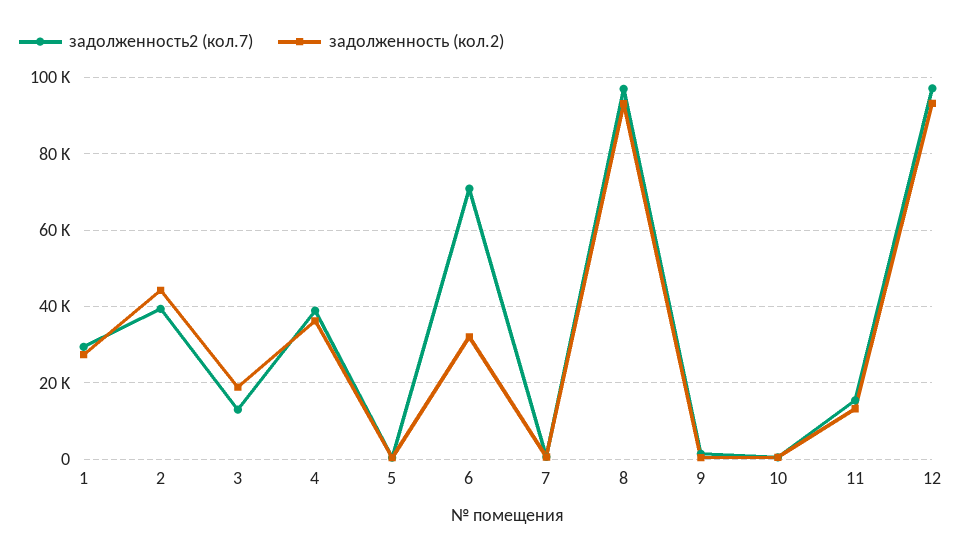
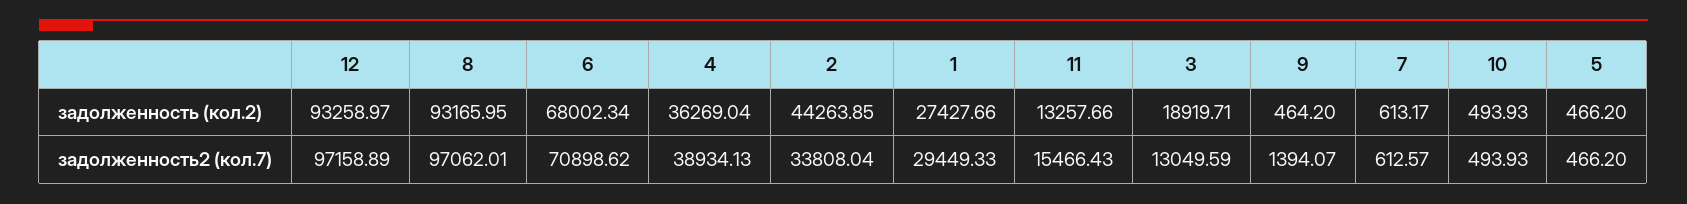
  {
    "задолженность2 (кол.7)": {
      "1": 29449.33,
-     "2": 40000,
+     "2": 33808.04,
      "3": 13049.59,
      "4": 38934.13,
      "5": 466.2,
      "6": 70898.62,
      "7": 612.57,
      "8": 97062.01,
      "9": 1394.07,
      "10": 493.93,
      "11": 15466.43,
      "12": 97158.89
    },
    "задолженность (кол.2)": {
      "1": 27427.66,
      "2": 44263.85,
      "3": 18919.71,
      "4": 36269.04,
      "5": 466.2,
-     "6": 32000,
+     "6": 68002.34,
      "7": 613.17,
      "8": 93165.95,
      "9": 464.2,
      "10": 493.93,
      "11": 13257.66,
      "12": 93258.97
    }
  }

